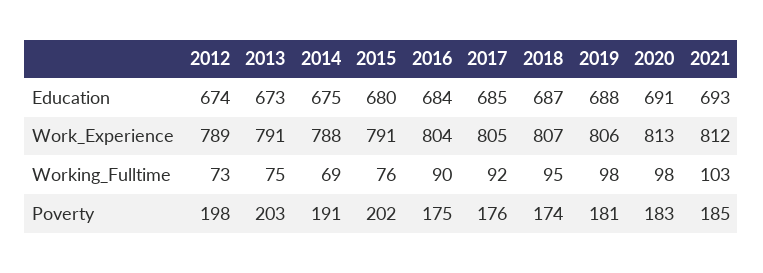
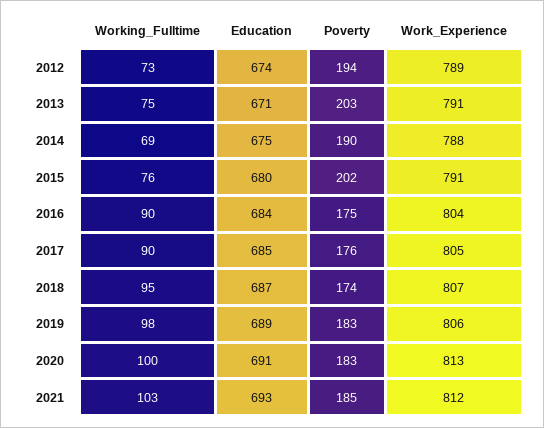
  {
    "2012": {
      "Education": 674,
      "Work_Experience": 789,
      "Working_Fulltime": 73,
-     "Poverty": 198
+     "Poverty": 194
    },
    "2013": {
-     "Education": 673,
+     "Education": 671,
      "Work_Experience": 791,
      "Working_Fulltime": 75,
      "Poverty": 203
    },
    "2014": {
      "Education": 675,
      "Work_Experience": 788,
      "Working_Fulltime": 69,
-     "Poverty": 191
+     "Poverty": 190
    },
    "2015": {
      "Education": 680,
      "Work_Experience": 791,
      "Working_Fulltime": 76,
      "Poverty": 202
    },
    "2016": {
      "Education": 684,
      "Work_Experience": 804,
      "Working_Fulltime": 90,
      "Poverty": 175
    },
    "2017": {
      "Education": 685,
      "Work_Experience": 805,
-     "Working_Fulltime": 92,
+     "Working_Fulltime": 90,
      "Poverty": 176
    },
    "2018": {
      "Education": 687,
      "Work_Experience": 807,
      "Working_Fulltime": 95,
      "Poverty": 174
    },
    "2019": {
-     "Education": 688,
+     "Education": 689,
      "Work_Experience": 806,
      "Working_Fulltime": 98,
-     "Poverty": 181
+     "Poverty": 183
    },
    "2020": {
      "Education": 691,
      "Work_Experience": 813,
-     "Working_Fulltime": 98,
+     "Working_Fulltime": 100,
      "Poverty": 183
    },
    "2021": {
      "Education": 693,
      "Work_Experience": 812,
      "Working_Fulltime": 103,
      "Poverty": 185
    }
  }

